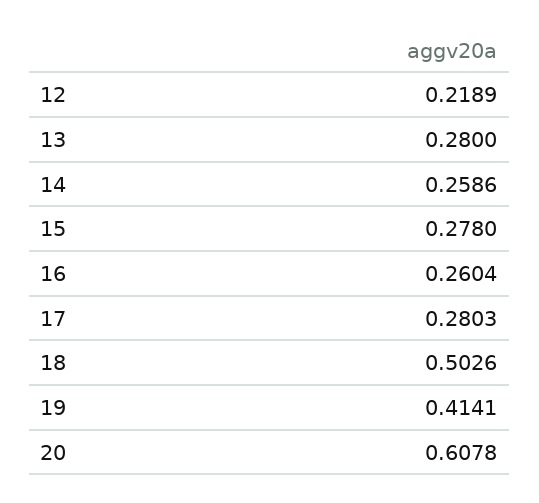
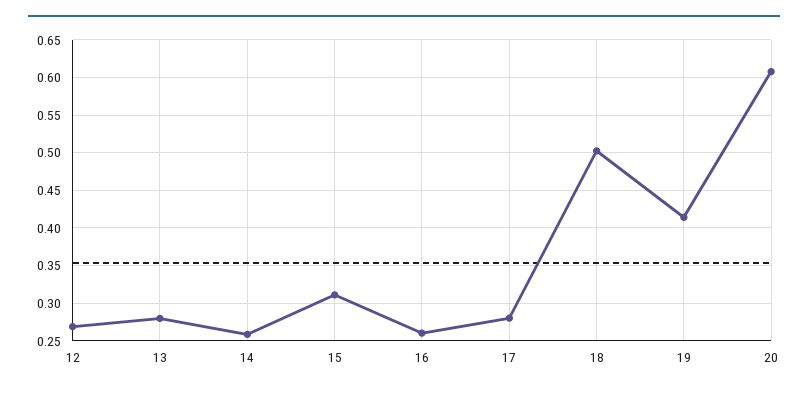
  {
-   "12": 0.2189,
+   "12": 0.27,
    "13": 0.28,
    "14": 0.2586,
-   "15": 0.278,
+   "15": 0.31,
    "16": 0.2604,
    "17": 0.2803,
    "18": 0.5026,
    "19": 0.4141,
    "20": 0.6078
  }

